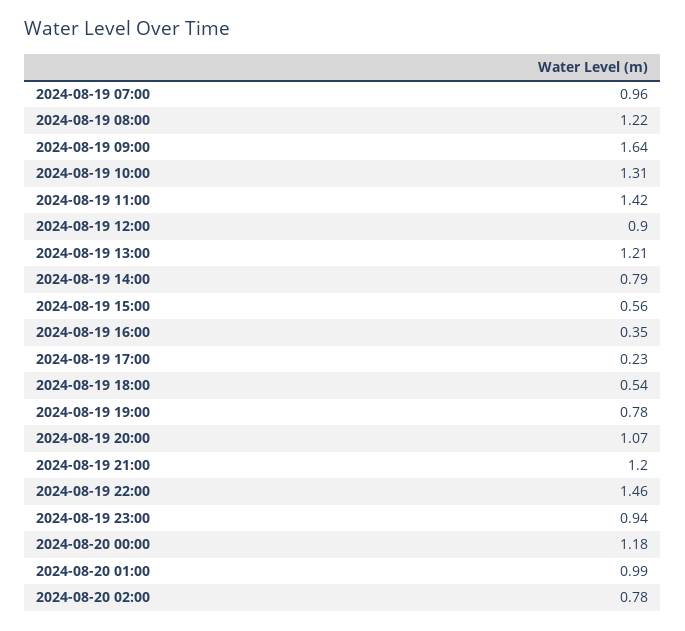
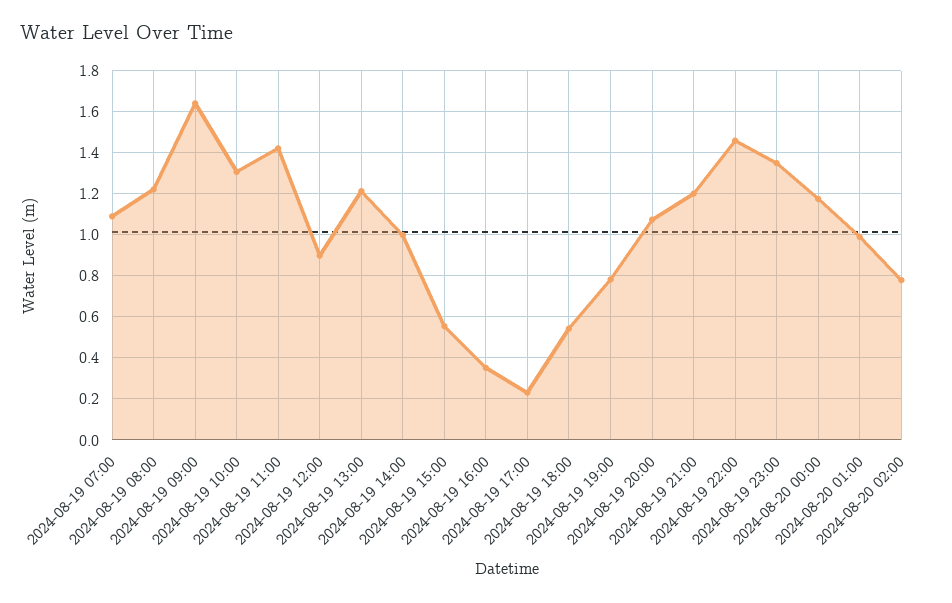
  {
-   "2024-08-19 07:00": 0.96,
+   "2024-08-19 07:00": 1.1,
    "2024-08-19 08:00": 1.22,
    "2024-08-19 09:00": 1.64,
    "2024-08-19 10:00": 1.31,
    "2024-08-19 11:00": 1.42,
    "2024-08-19 12:00": 0.9,
    "2024-08-19 13:00": 1.21,
-   "2024-08-19 14:00": 0.79,
+   "2024-08-19 14:00": 1,
    "2024-08-19 15:00": 0.56,
    "2024-08-19 16:00": 0.35,
    "2024-08-19 17:00": 0.23,
    "2024-08-19 18:00": 0.54,
    "2024-08-19 19:00": 0.78,
    "2024-08-19 20:00": 1.07,
    "2024-08-19 21:00": 1.2,
    "2024-08-19 22:00": 1.46,
-   "2024-08-19 23:00": 0.94,
+   "2024-08-19 23:00": 1.35,
    "2024-08-20 00:00": 1.18,
    "2024-08-20 01:00": 0.99,
    "2024-08-20 02:00": 0.78
  }

